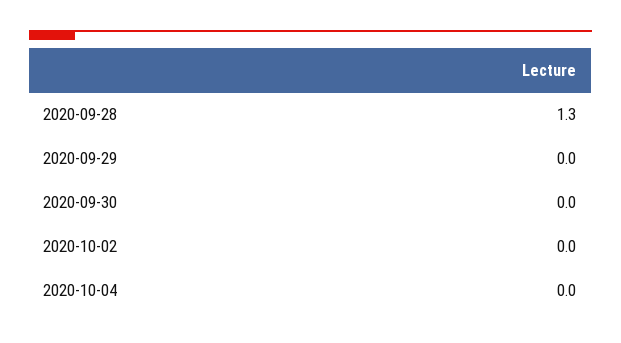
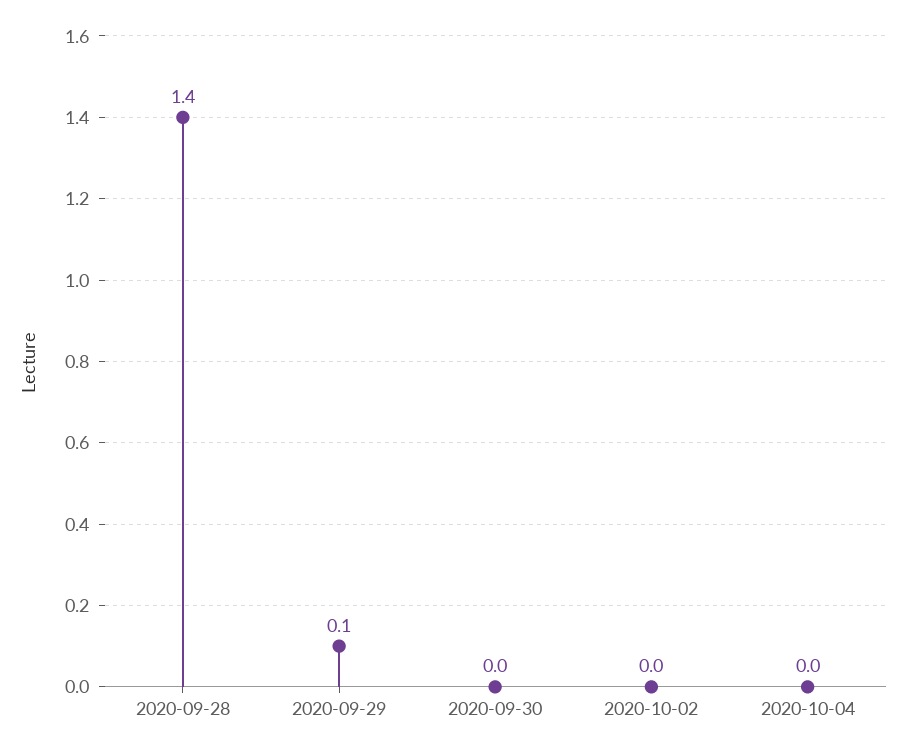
  {
-   "2020-09-28": 1.3,
+   "2020-09-28": 1.4,
-   "2020-09-29": 0,
+   "2020-09-29": 0.1,
    "2020-09-30": 0,
    "2020-10-02": 0,
    "2020-10-04": 0
  }

